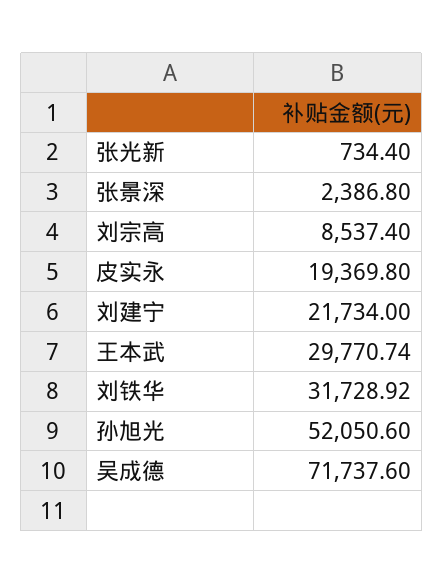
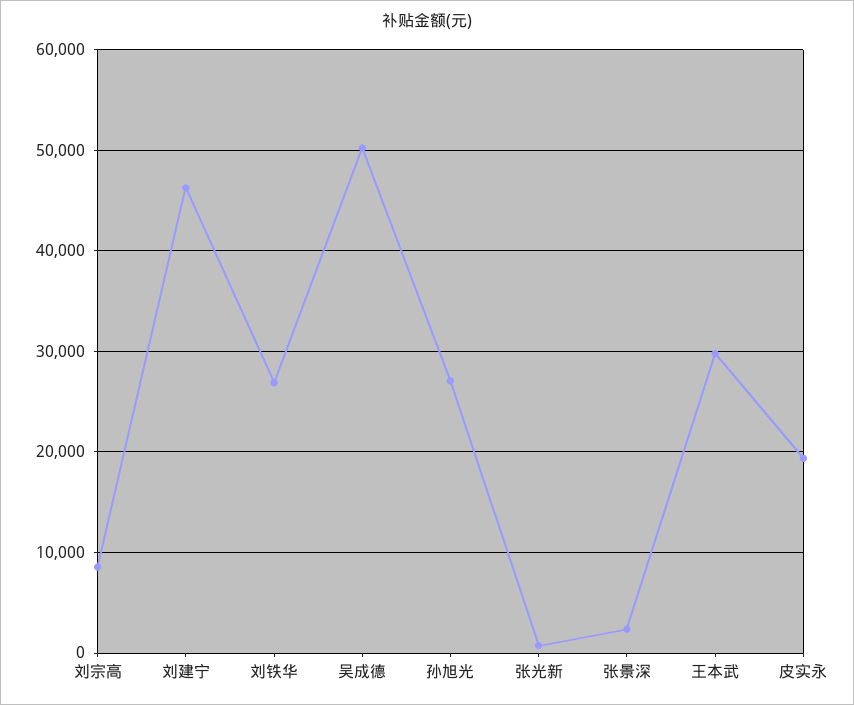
  {
    "张光新": 734.4,
    "张景深": 2386.8,
    "刘宗高": 8537.4,
    "皮实永": 19369.8,
-   "刘建宁": 21734,
+   "刘建宁": 46000,
    "王本武": 29770.74,
-   "刘铁华": 31728.92,
+   "刘铁华": 27000,
-   "孙旭光": 52050.6,
+   "孙旭光": 27000,
-   "吴成德": 71737.6
+   "吴成德": 50000
  }

